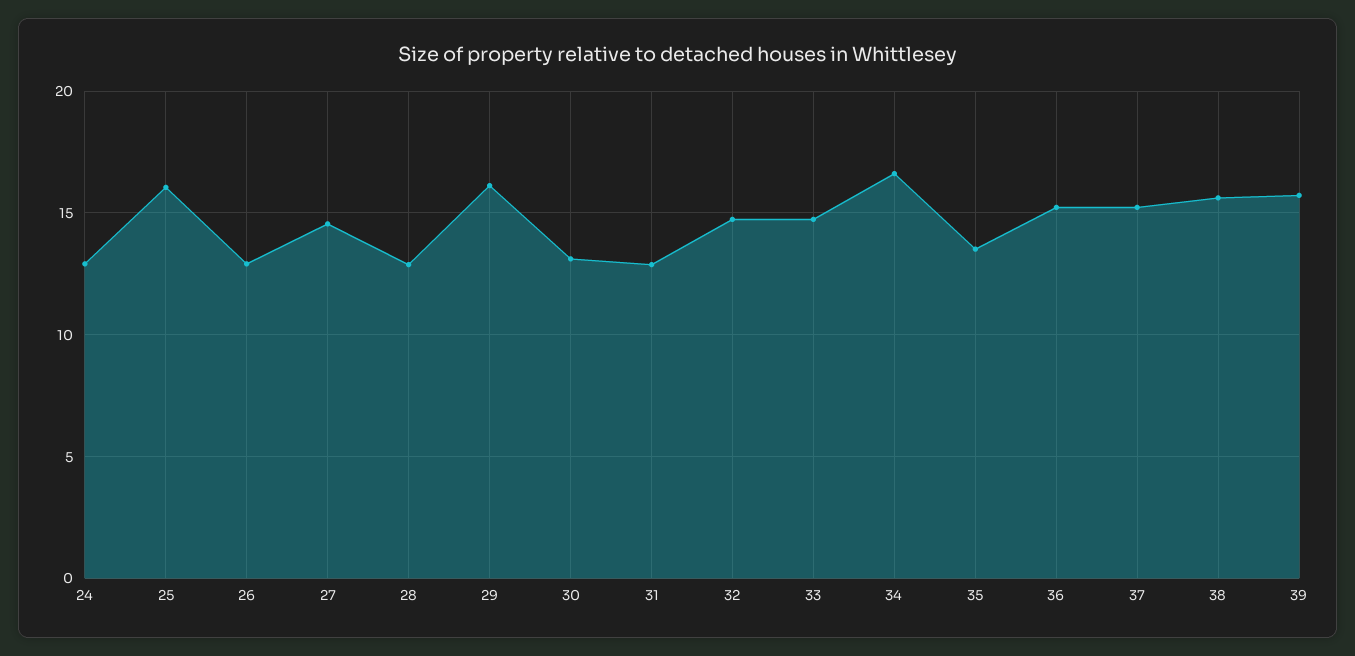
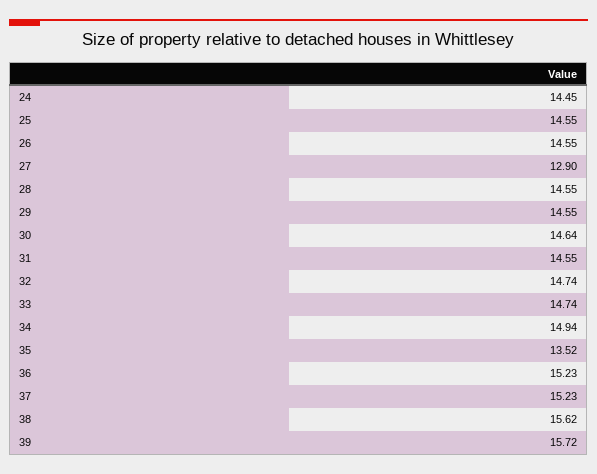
  {
-   "24": 13,
+   "24": 14.45,
-   "25": 16,
+   "25": 14.55,
-   "26": 13,
+   "26": 14.55,
-   "27": 14.5,
+   "27": 12.9,
-   "28": 13,
+   "28": 14.55,
-   "29": 16,
+   "29": 14.55,
-   "30": 13,
+   "30": 14.64,
-   "31": 13,
+   "31": 14.55,
    "32": 14.74,
    "33": 14.74,
-   "34": 16.5,
+   "34": 14.94,
    "35": 13.52,
    "36": 15.23,
    "37": 15.23,
    "38": 15.62,
    "39": 15.72
  }

